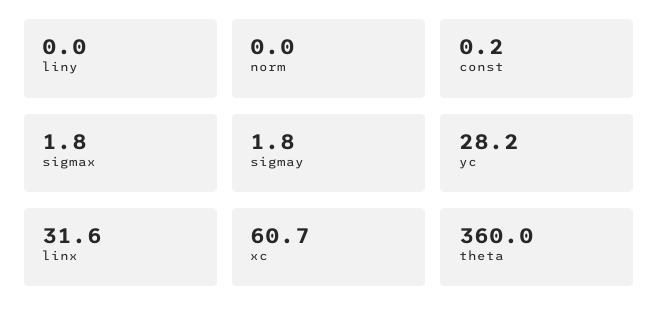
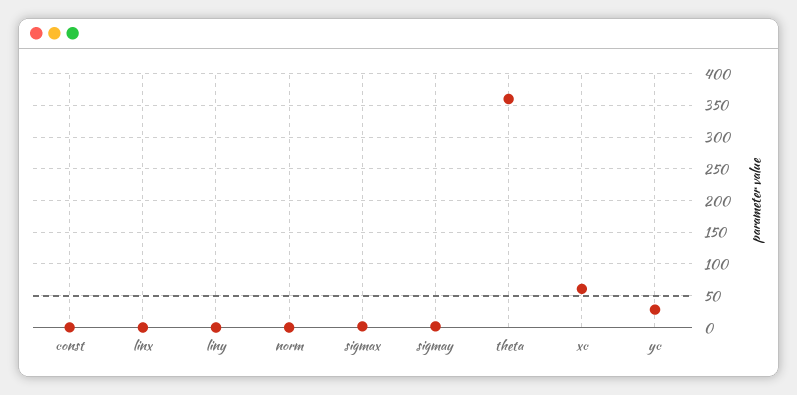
  {
    "liny": 0,
    "norm": 0,
    "const": 0.2,
    "sigmax": 1.8,
    "sigmay": 1.8,
    "yc": 28.2,
-   "linx": 31.6,
+   "linx": 0,
    "xc": 60.7,
    "theta": 360
  }

